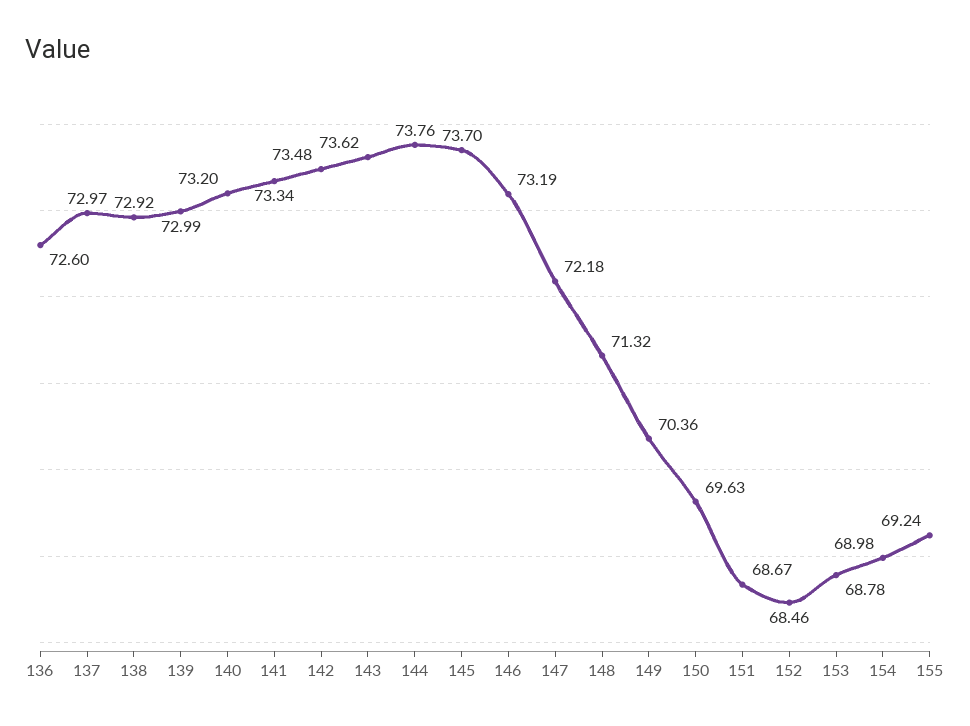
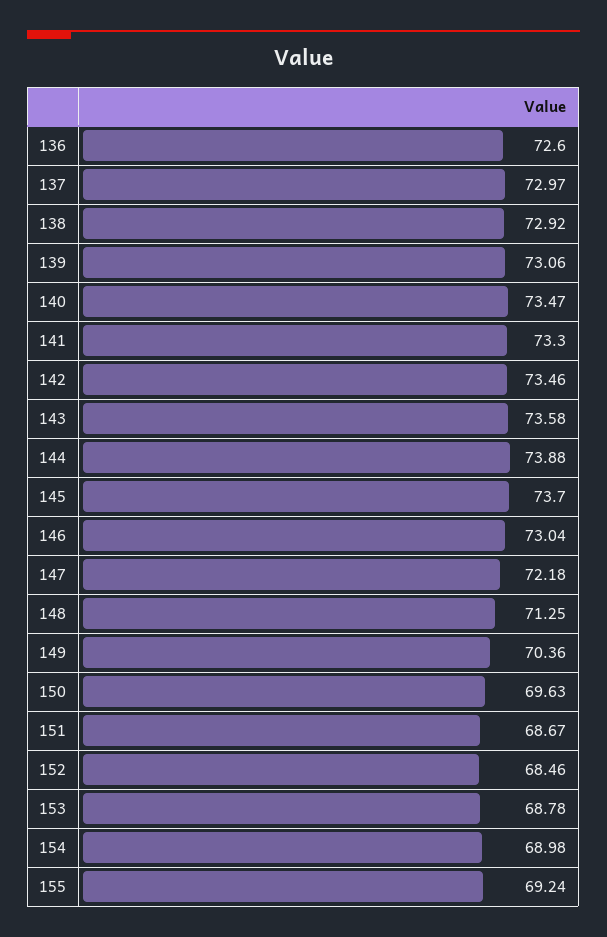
  {
    "136": 72.6,
    "137": 72.97,
    "138": 72.92,
-   "139": 72.99,
+   "139": 73.06,
-   "140": 73.2,
+   "140": 73.47,
-   "141": 73.34,
+   "141": 73.3,
-   "142": 73.48,
+   "142": 73.46,
-   "143": 73.62,
+   "143": 73.58,
-   "144": 73.76,
+   "144": 73.88,
    "145": 73.7,
-   "146": 73.19,
+   "146": 73.04,
    "147": 72.18,
-   "148": 71.32,
+   "148": 71.25,
    "149": 70.36,
    "150": 69.63,
    "151": 68.67,
    "152": 68.46,
    "153": 68.78,
    "154": 68.98,
    "155": 69.24
  }

